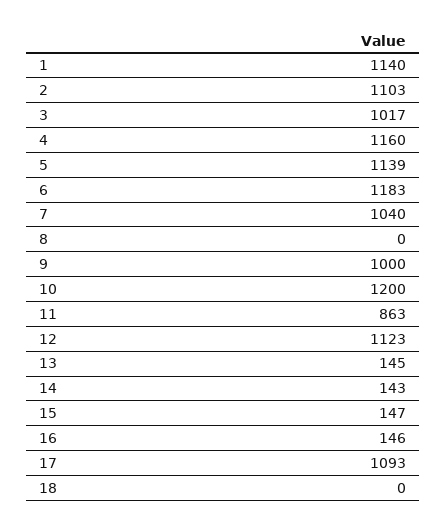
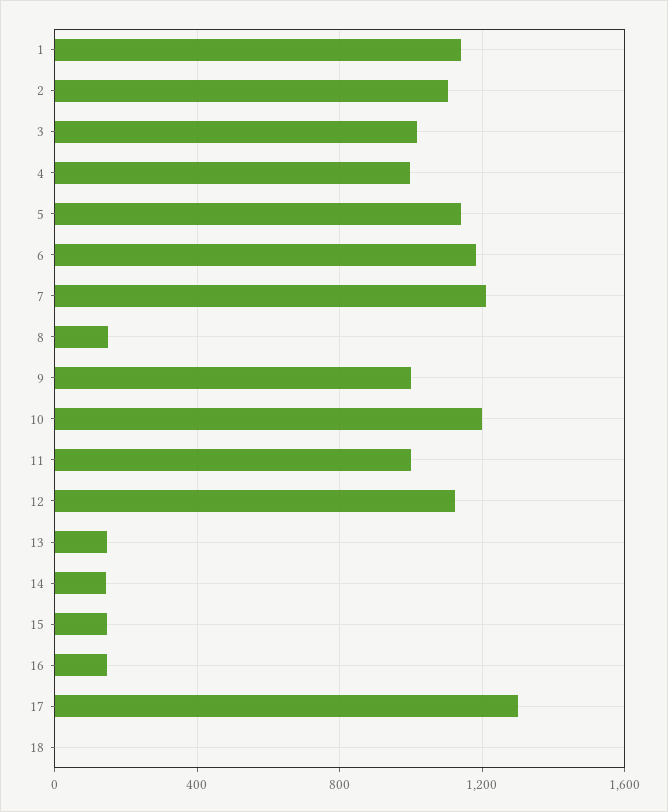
  {
    "1": 1140,
    "2": 1103,
    "3": 1017,
-   "4": 1160,
+   "4": 1000,
    "5": 1139,
    "6": 1183,
-   "7": 1040,
+   "7": 1200,
-   "8": 0,
+   "8": 150,
    "9": 1000,
    "10": 1200,
-   "11": 863,
+   "11": 1000,
    "12": 1123,
    "13": 145,
    "14": 143,
    "15": 147,
    "16": 146,
-   "17": 1093,
+   "17": 1300,
    "18": 0
  }

